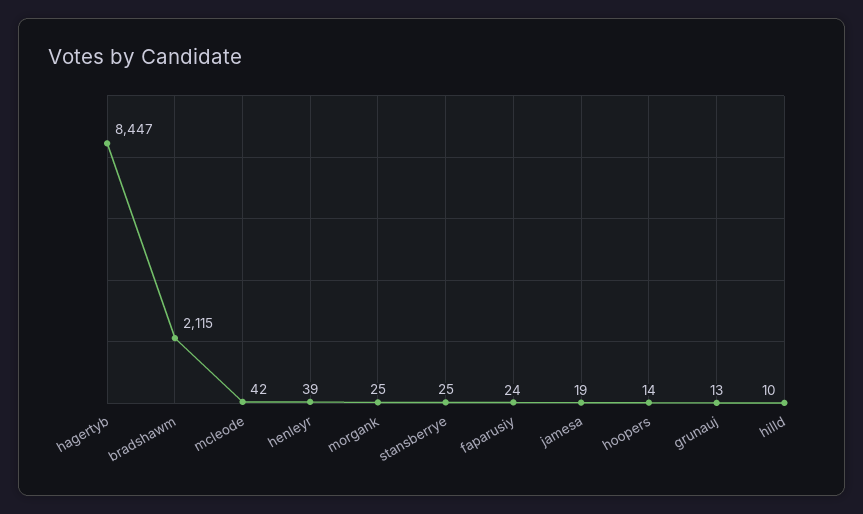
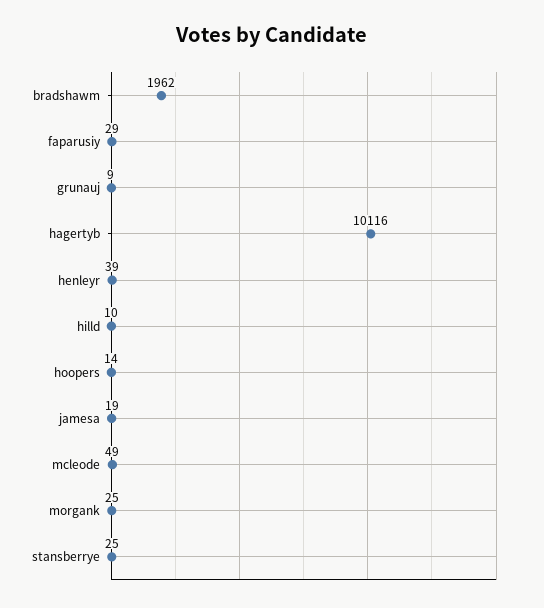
  {
-   "hagertyb": 8447,
+   "hagertyb": 10116,
-   "bradshawm": 2115,
+   "bradshawm": 1962,
-   "mcleode": 42,
+   "mcleode": 49,
    "henleyr": 39,
    "morgank": 25,
    "stansberrye": 25,
-   "faparusiy": 24,
+   "faparusiy": 29,
    "jamesa": 19,
    "hoopers": 14,
-   "grunauj": 13,
+   "grunauj": 9,
    "hilld": 10
  }

